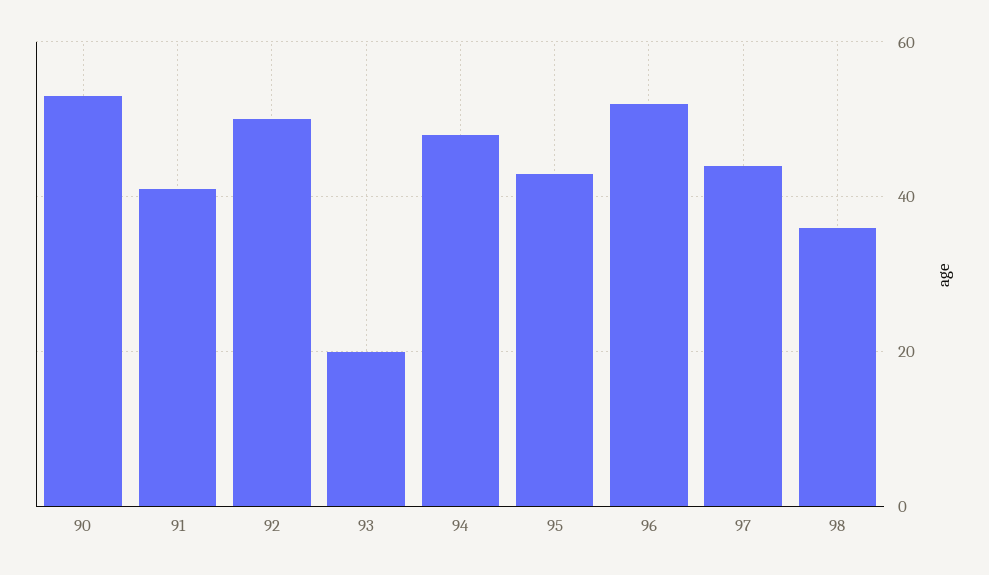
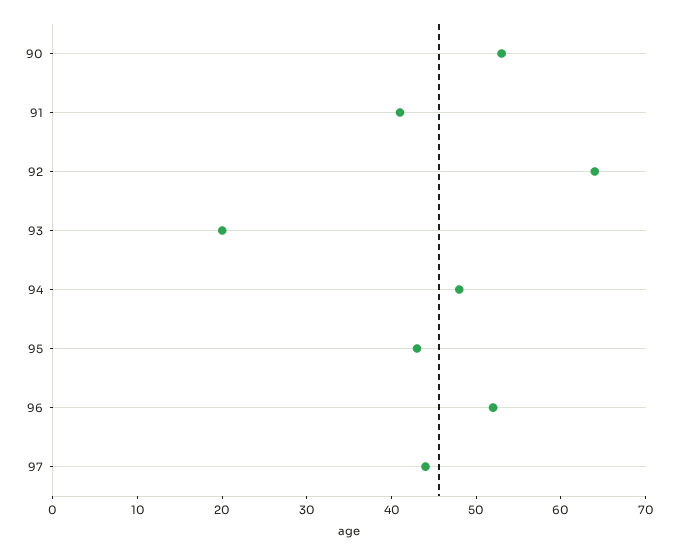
  {
    "90": 53,
    "91": 41,
-   "92": 50,
+   "92": 64,
    "93": 20,
    "94": 48,
    "95": 43,
    "96": 52,
-   "97": 44,
+   "97": 44
-   "98": 35
  }

